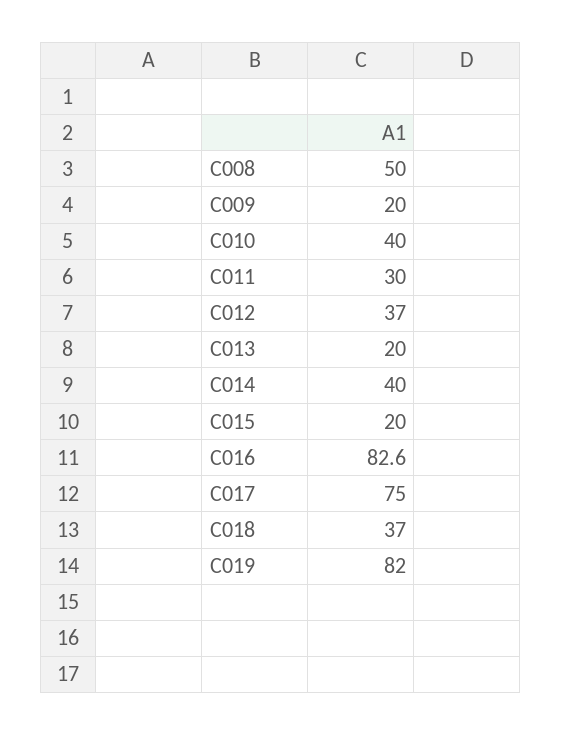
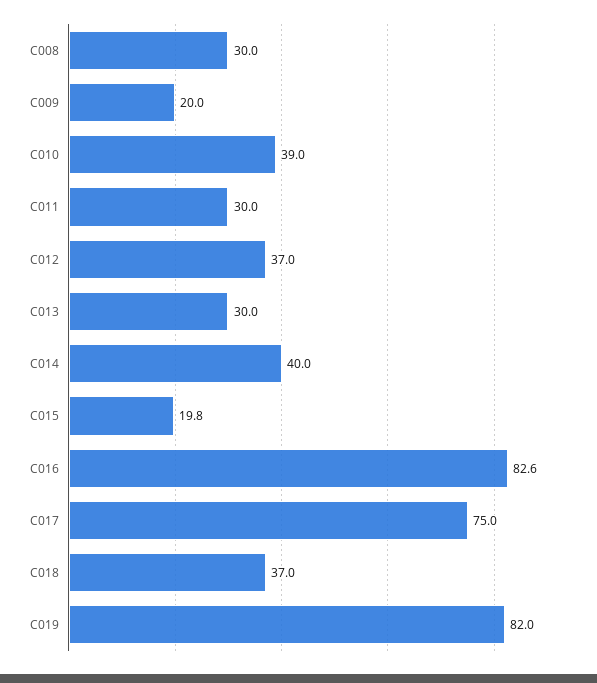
  {
-   "C008": 50,
+   "C008": 30,
    "C009": 20,
-   "C010": 40,
+   "C010": 39,
    "C011": 30,
    "C012": 37,
-   "C013": 20,
+   "C013": 30,
    "C014": 40,
-   "C015": 20,
+   "C015": 19.8,
    "C016": 82.6,
    "C017": 75,
    "C018": 37,
    "C019": 82
  }

